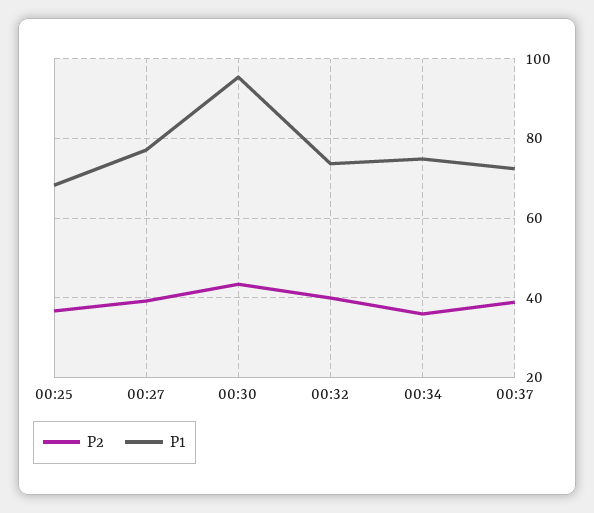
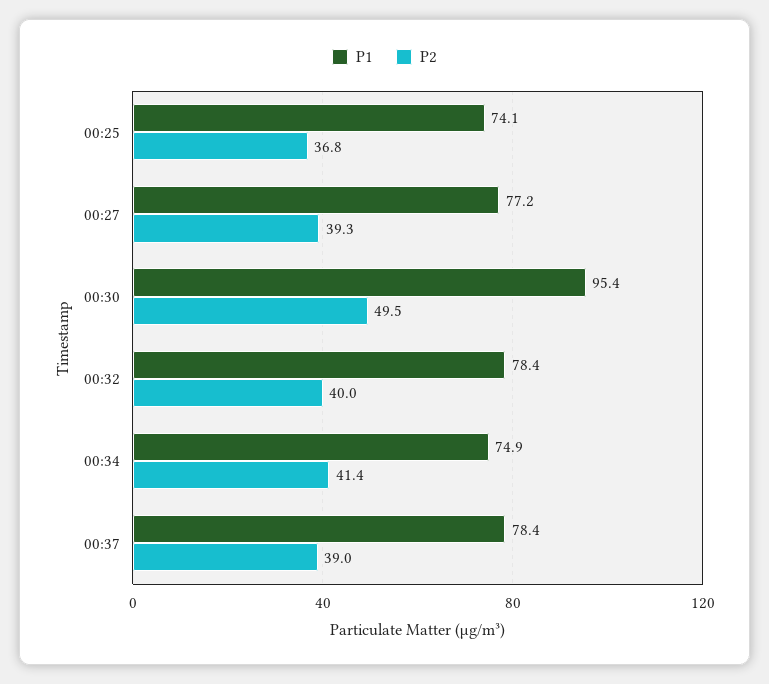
  {
    "P2": {
      "00:25": 36.8,
      "00:27": 39.3,
-     "00:30": 44,
+     "00:30": 49.5,
      "00:32": 40,
-     "00:34": 36,
+     "00:34": 41.4,
      "00:37": 39
    },
    "P1": {
-     "00:25": 68,
+     "00:25": 74.1,
      "00:27": 77.2,
      "00:30": 95.4,
-     "00:32": 74,
+     "00:32": 78.4,
      "00:34": 74.9,
-     "00:37": 72
+     "00:37": 78.4
    }
  }

